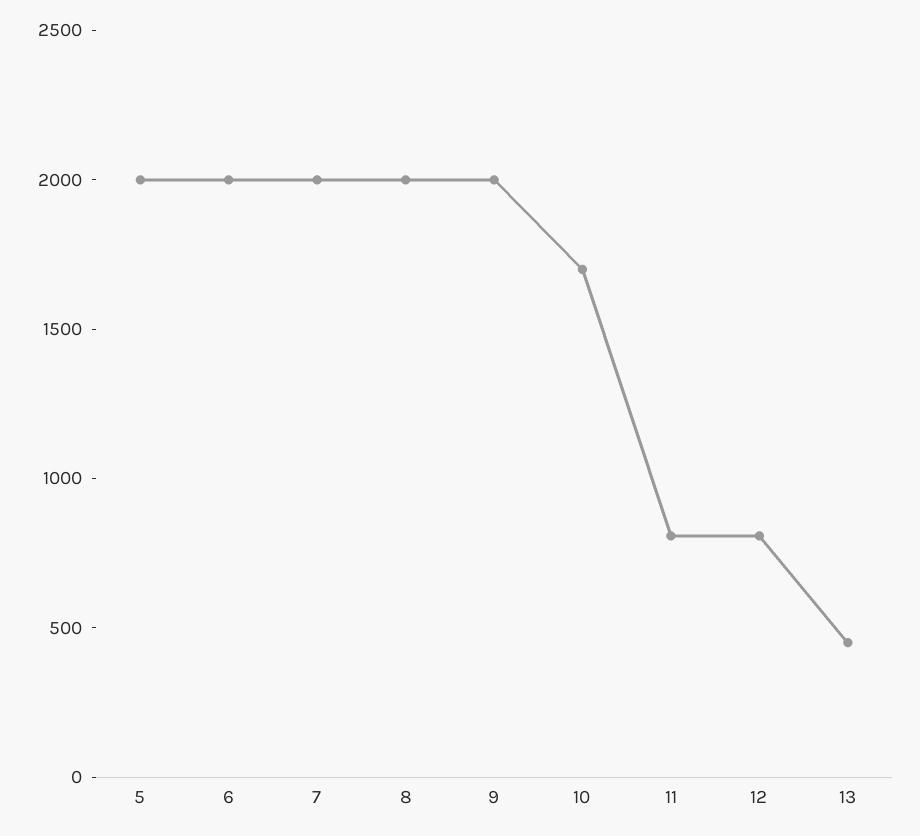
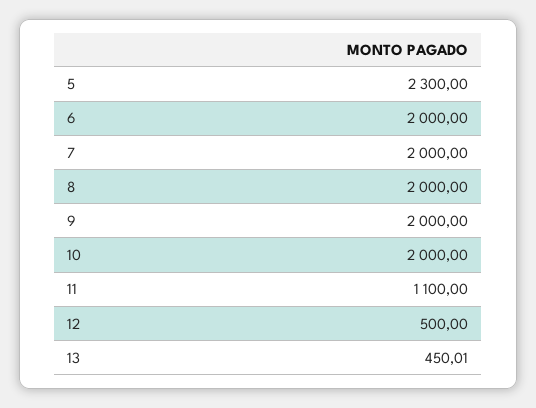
  {
-   "5": 2000,
+   "5": 2300,
    "6": 2000,
    "7": 2000,
    "8": 2000,
    "9": 2000,
-   "10": 1700,
+   "10": 2000,
-   "11": 800,
+   "11": 1100,
-   "12": 800,
+   "12": 500,
    "13": 450.01
  }

